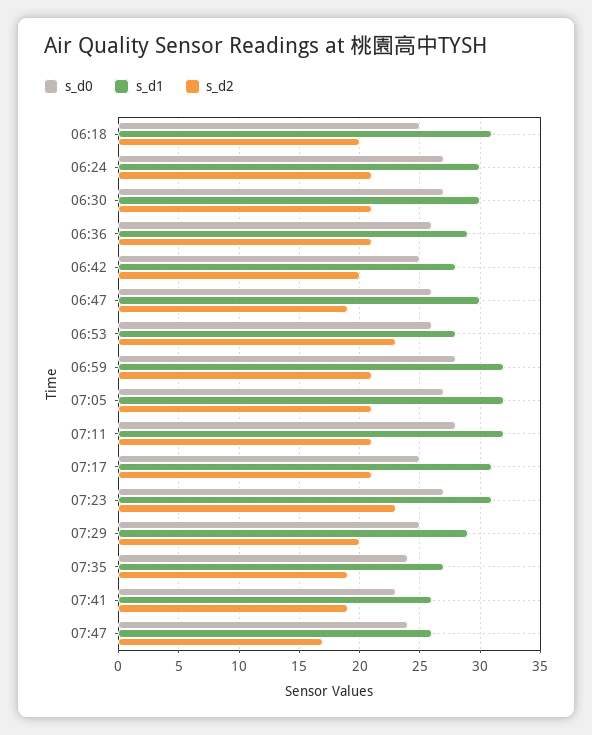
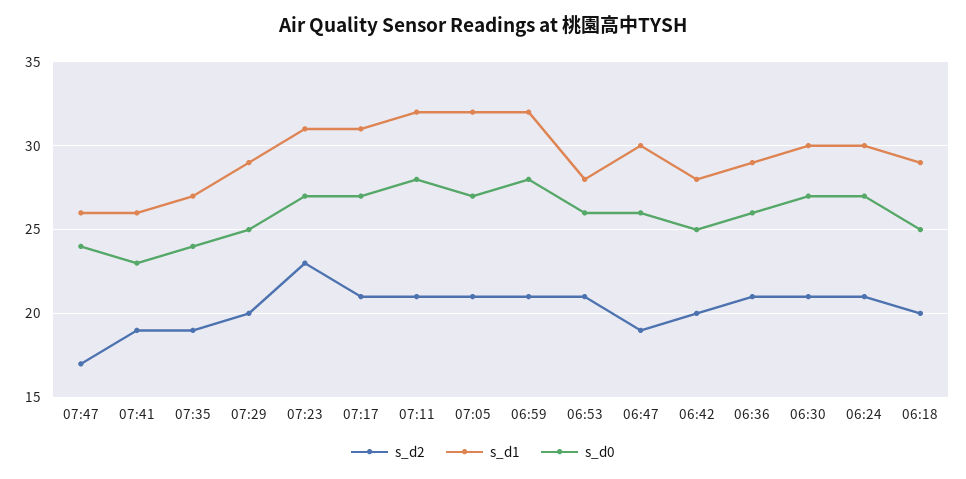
  {
    "s_d0": {
      "06:18": 25,
      "06:24": 27,
      "06:30": 27,
      "06:36": 26,
      "06:42": 25,
      "06:47": 26,
      "06:53": 26,
      "06:59": 28,
      "07:05": 27,
      "07:11": 28,
-     "07:17": 25,
+     "07:17": 27,
      "07:23": 27,
      "07:29": 25,
      "07:35": 24,
      "07:41": 23,
      "07:47": 24
    },
    "s_d1": {
-     "06:18": 31,
+     "06:18": 29,
      "06:24": 30,
      "06:30": 30,
      "06:36": 29,
      "06:42": 28,
      "06:47": 30,
      "06:53": 28,
      "06:59": 32,
      "07:05": 32,
      "07:11": 32,
      "07:17": 31,
      "07:23": 31,
      "07:29": 29,
      "07:35": 27,
      "07:41": 26,
      "07:47": 26
    },
    "s_d2": {
      "06:18": 20,
      "06:24": 21,
      "06:30": 21,
      "06:36": 21,
      "06:42": 20,
      "06:47": 19,
-     "06:53": 23,
+     "06:53": 21,
      "06:59": 21,
      "07:05": 21,
      "07:11": 21,
      "07:17": 21,
      "07:23": 23,
      "07:29": 20,
      "07:35": 19,
      "07:41": 19,
      "07:47": 17
    }
  }

